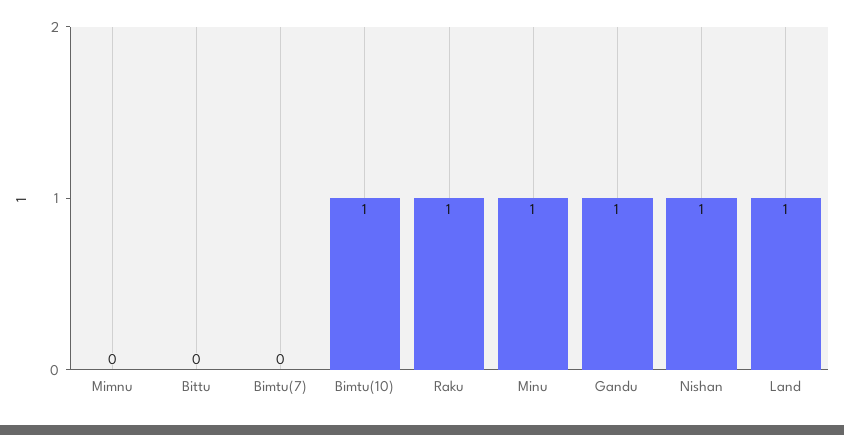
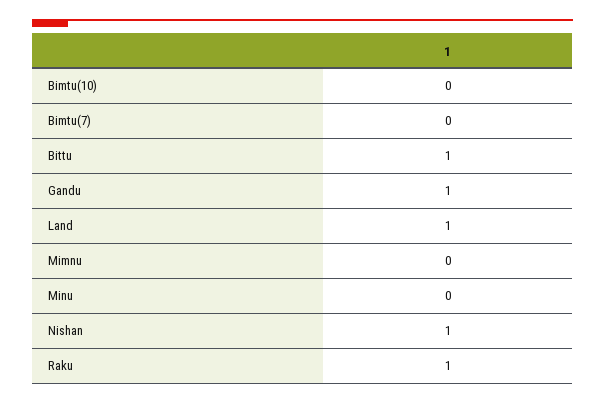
  {
    "Mimnu": 0,
-   "Bittu": 0,
+   "Bittu": 1,
    "Bimtu(7)": 0,
-   "Bimtu(10)": 1,
+   "Bimtu(10)": 0,
    "Raku": 1,
-   "Minu": 1,
+   "Minu": 0,
    "Gandu": 1,
    "Nishan": 1,
    "Land": 1
  }

